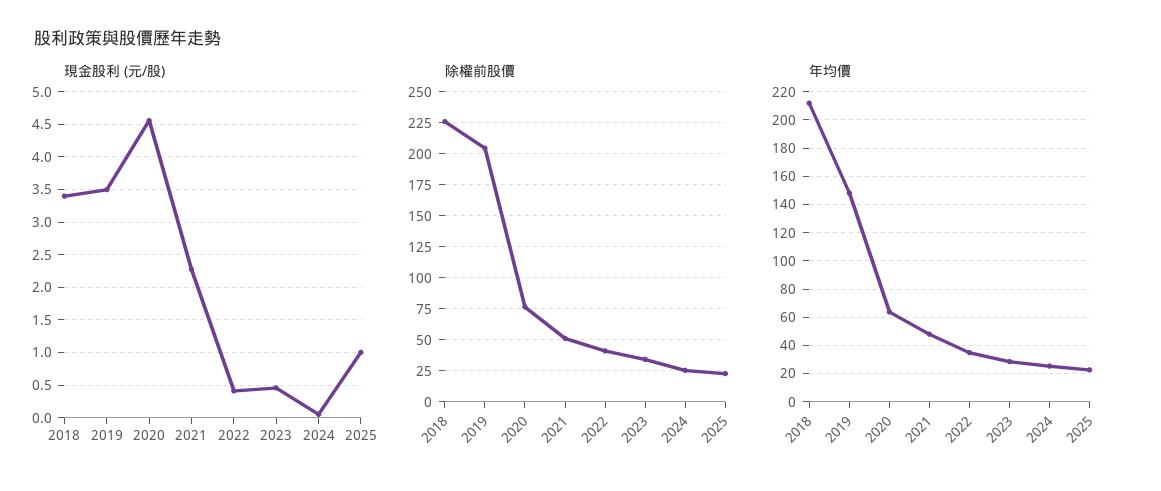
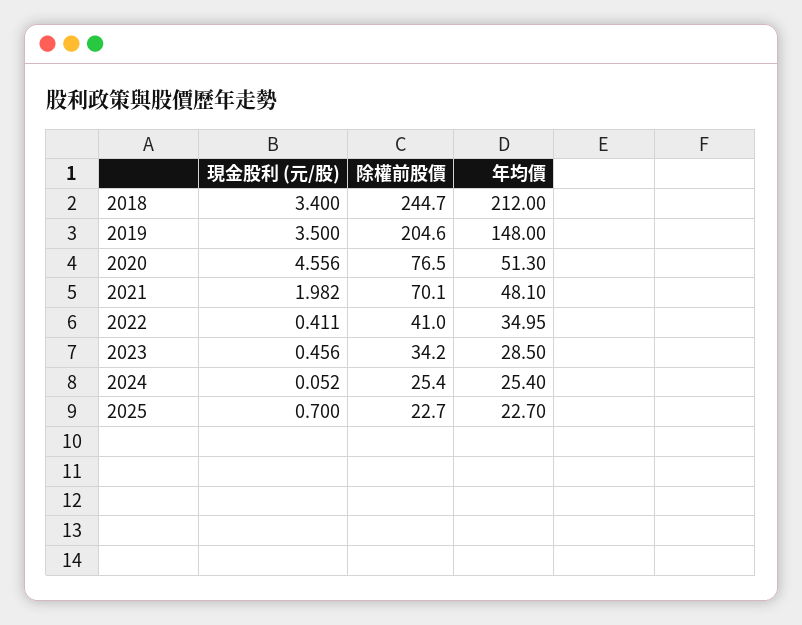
  {
    "現金股利 (元/股)": {
      "2018": 3.4,
      "2019": 3.5,
      "2020": 4.556,
-     "2021": 2.3,
+     "2021": 1.982,
      "2022": 0.411,
      "2023": 0.456,
      "2024": 0.052,
-     "2025": 1
+     "2025": 0.7
    },
    "除權前股價": {
-     "2018": 225,
+     "2018": 244.7,
      "2019": 204.6,
      "2020": 76.5,
-     "2021": 50,
+     "2021": 70.1,
      "2022": 41,
      "2023": 34.2,
      "2024": 25.4,
      "2025": 22.7
    },
    "年均價": {
      "2018": 212,
      "2019": 148,
-     "2020": 65,
+     "2020": 51.3,
      "2021": 48.1,
      "2022": 34.95,
      "2023": 28.5,
      "2024": 25.4,
      "2025": 22.7
    }
  }

